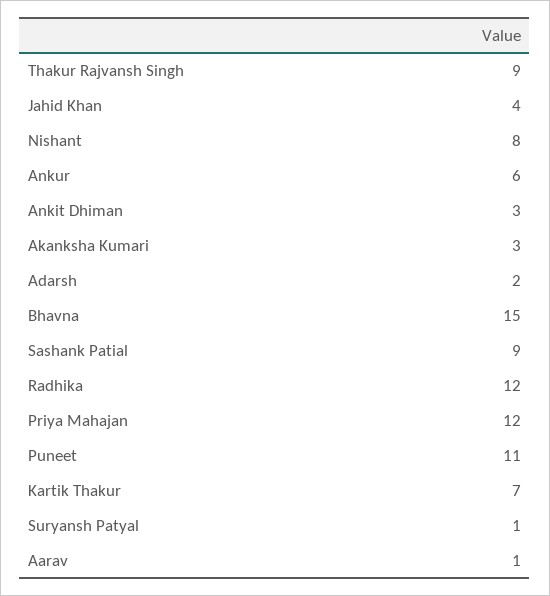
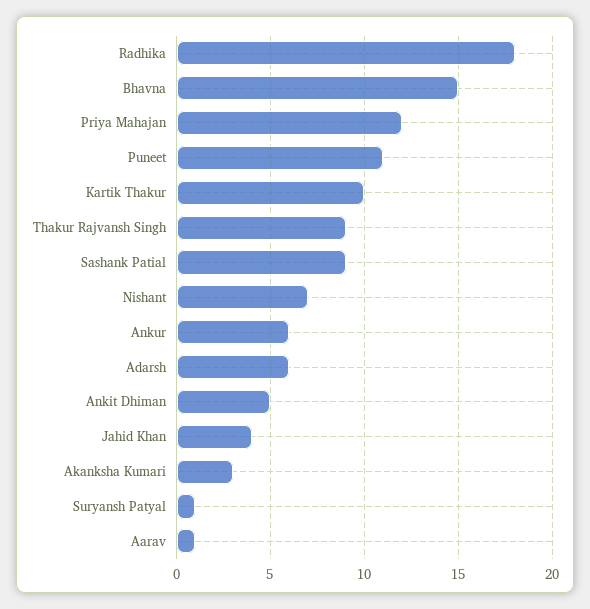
  {
    "Thakur Rajvansh Singh": 9,
    "Jahid Khan": 4,
-   "Nishant": 8,
+   "Nishant": 7,
    "Ankur": 6,
-   "Ankit Dhiman": 3,
+   "Ankit Dhiman": 5,
    "Akanksha Kumari": 3,
-   "Adarsh": 2,
+   "Adarsh": 6,
    "Bhavna": 15,
    "Sashank Patial": 9,
-   "Radhika": 12,
+   "Radhika": 18,
    "Priya Mahajan": 12,
    "Puneet": 11,
-   "Kartik Thakur": 7,
+   "Kartik Thakur": 10,
    "Suryansh Patyal": 1,
    "Aarav": 1
  }

